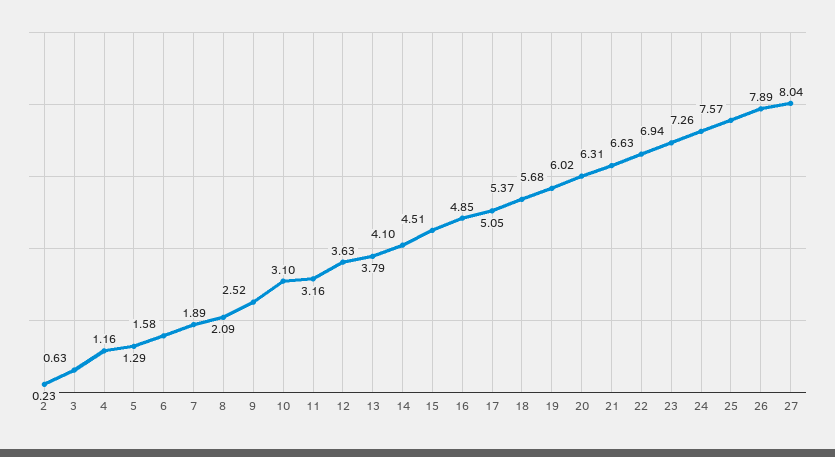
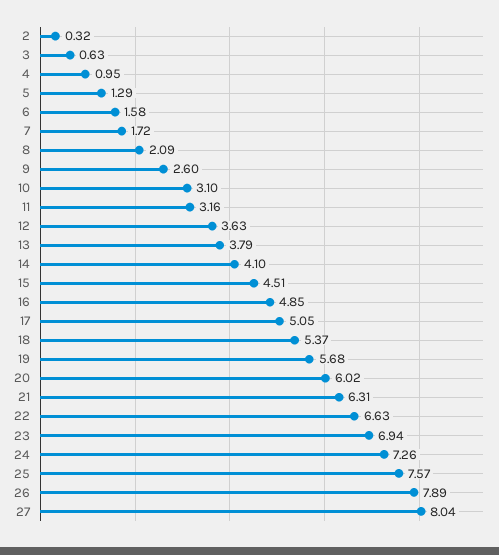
  {
-   "2": 0.23,
+   "2": 0.32,
    "3": 0.63,
-   "4": 1.16,
+   "4": 0.95,
    "5": 1.29,
    "6": 1.58,
-   "7": 1.89,
+   "7": 1.72,
    "8": 2.09,
-   "9": 2.52,
+   "9": 2.6,
    "10": 3.1,
    "11": 3.16,
    "12": 3.63,
    "13": 3.79,
    "14": 4.1,
    "15": 4.51,
    "16": 4.85,
    "17": 5.05,
    "18": 5.37,
    "19": 5.68,
    "20": 6.02,
    "21": 6.31,
    "22": 6.63,
    "23": 6.94,
    "24": 7.26,
    "25": 7.57,
    "26": 7.89,
    "27": 8.04
  }

